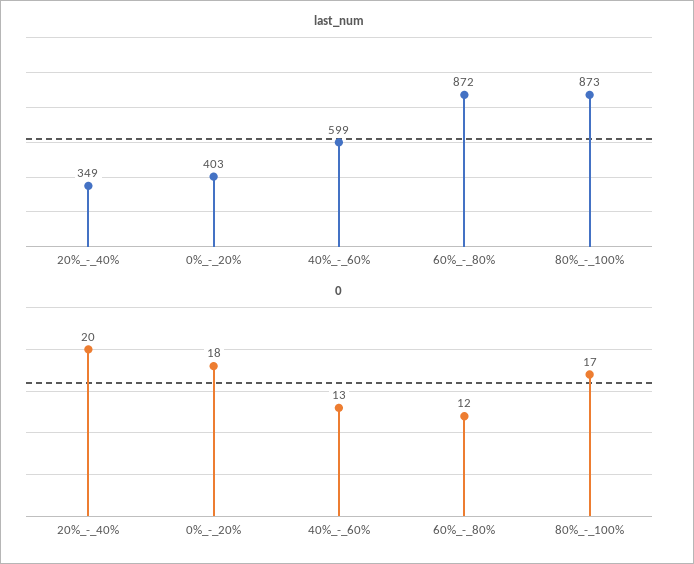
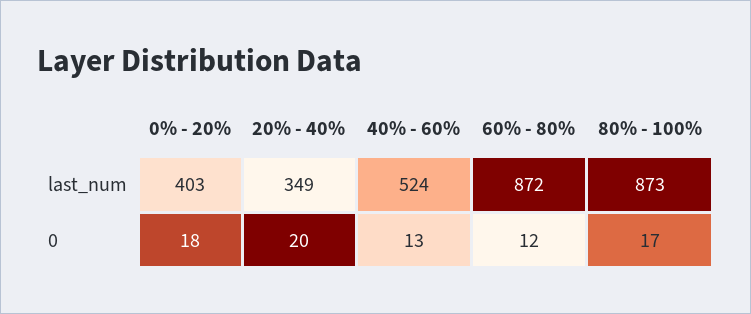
  {
    "last_num": {
      "20%_-_40%": 349,
      "0%_-_20%": 403,
-     "40%_-_60%": 599,
+     "40%_-_60%": 524,
      "60%_-_80%": 872,
      "80%_-_100%": 873
    },
    "0": {
      "20%_-_40%": 20,
      "0%_-_20%": 18,
      "40%_-_60%": 13,
      "60%_-_80%": 12,
      "80%_-_100%": 17
    }
  }

